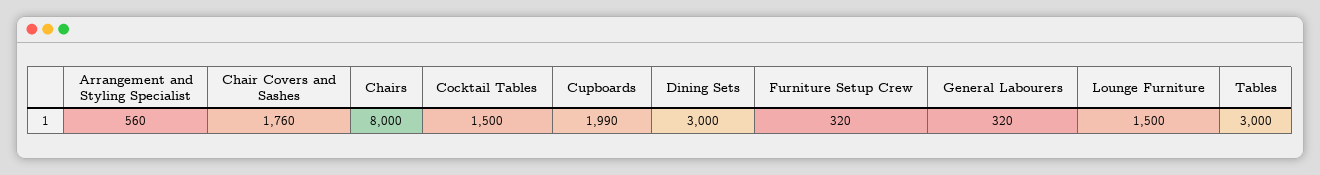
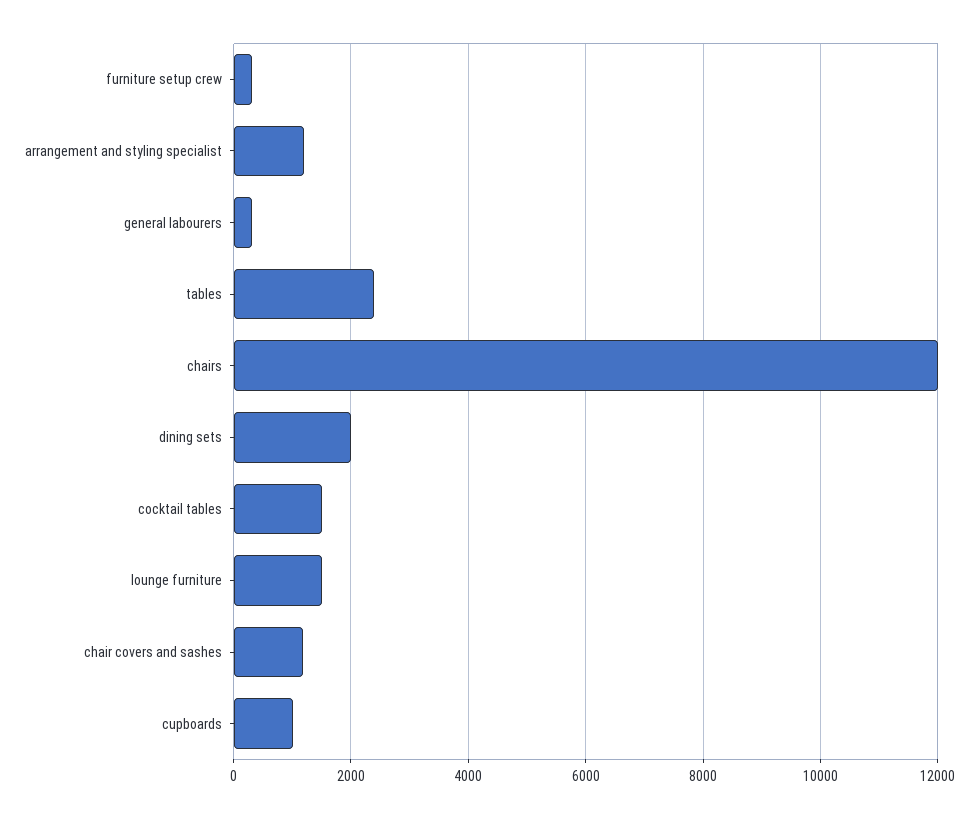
  {
-   "Arrangement and Styling Specialist": 560,
+   "Arrangement and Styling Specialist": 1200,
-   "Chair Covers and Sashes": 1760,
+   "Chair Covers and Sashes": 1200,
-   "Chairs": 8000,
+   "Chairs": 12000,
    "Cocktail Tables": 1500,
-   "Cupboards": 1990,
+   "Cupboards": 1000,
-   "Dining Sets": 3000,
+   "Dining Sets": 2000,
    "Furniture Setup Crew": 320,
    "General Labourers": 320,
    "Lounge Furniture": 1500,
-   "Tables": 3000
+   "Tables": 2400
  }

